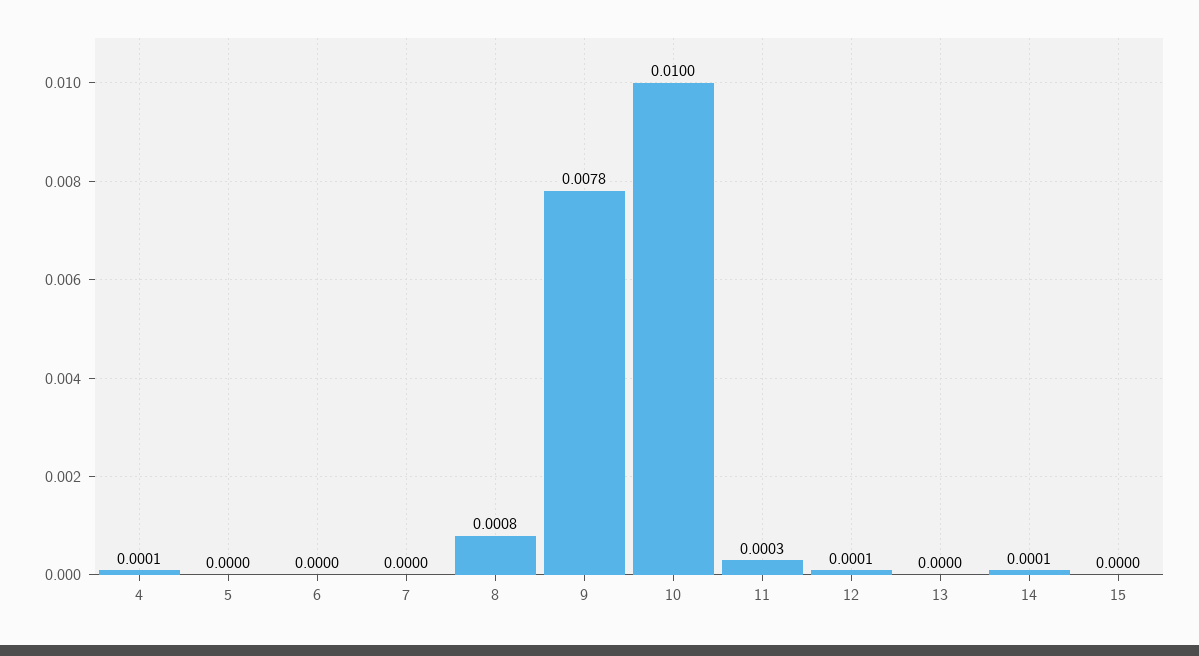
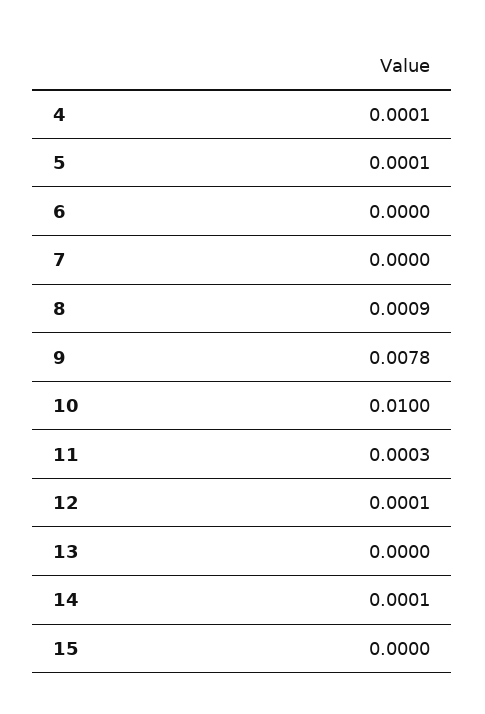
  {
    "4": 0.0001,
-   "5": 0,
+   "5": 0.0001,
    "6": 0,
    "7": 0,
-   "8": 0.0008,
+   "8": 0.0009,
    "9": 0.0078,
    "10": 0.01,
    "11": 0.0003,
    "12": 0.0001,
    "13": 0,
    "14": 0.0001,
    "15": 0
  }

